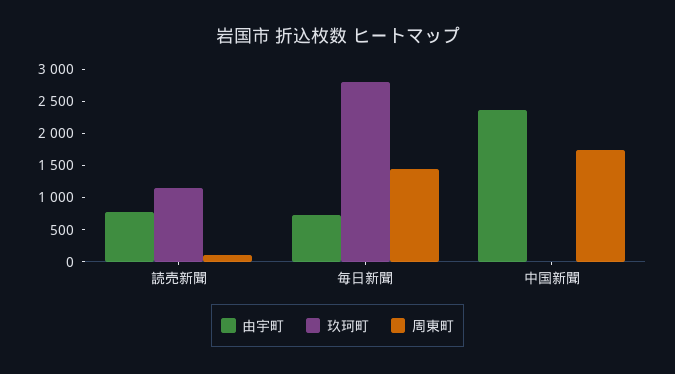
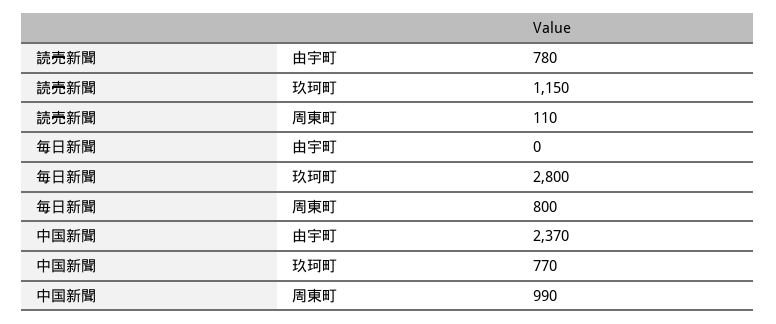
  {
    "由宇町": {
      "読売新聞": 780,
-     "毎日新聞": 750,
+     "毎日新聞": 0,
      "中国新聞": 2370
    },
    "玖珂町": {
      "読売新聞": 1150,
      "毎日新聞": 2800,
-     "中国新聞": 0
+     "中国新聞": 770
    },
    "周東町": {
      "読売新聞": 110,
-     "毎日新聞": 1500,
+     "毎日新聞": 800,
-     "中国新聞": 1750
+     "中国新聞": 990
    }
  }

